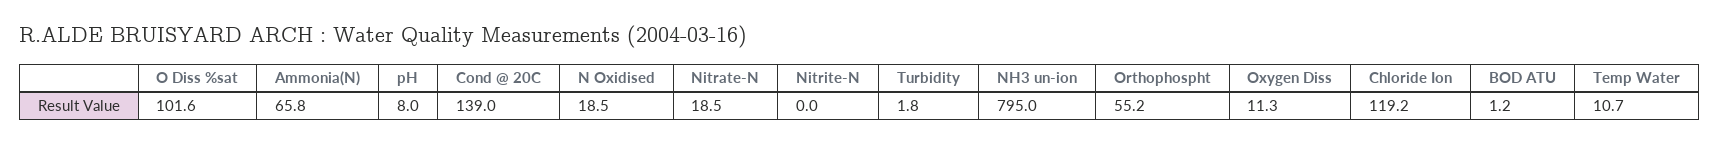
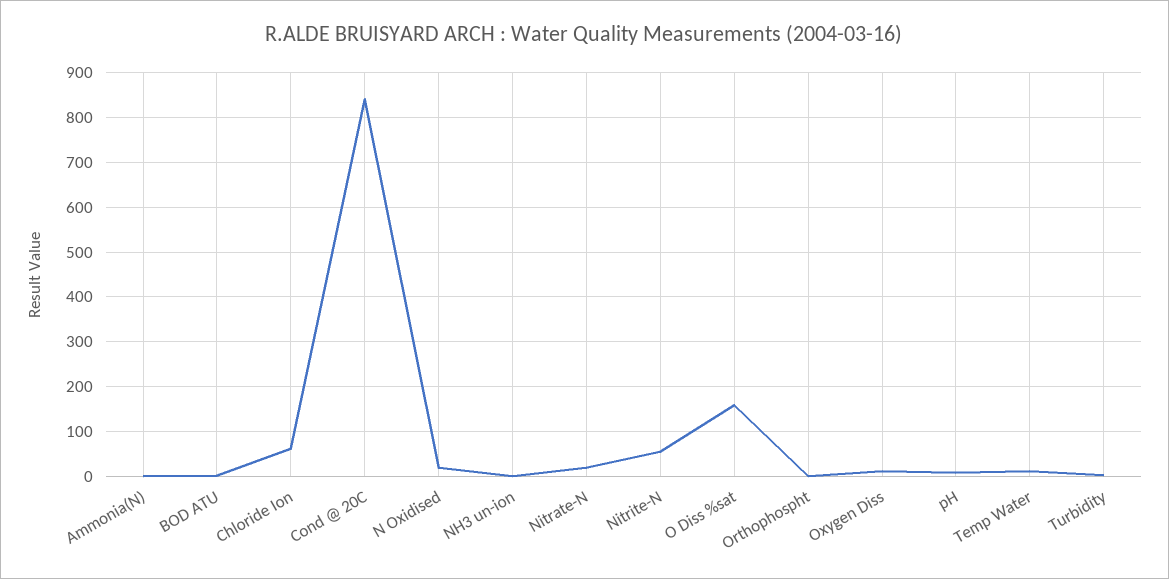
  {
-   "O Diss %sat": 101.6,
+   "O Diss %sat": 160,
-   "Ammonia(N)": 65.8,
+   "Ammonia(N)": 0,
    "pH": 8,
-   "Cond @ 20C": 139,
+   "Cond @ 20C": 840,
    "N Oxidised": 18.5,
    "Nitrate-N": 18.5,
-   "Nitrite-N": 0,
+   "Nitrite-N": 60,
    "Turbidity": 1.8,
-   "NH3 un-ion": 795,
+   "NH3 un-ion": 0,
-   "Orthophospht": 55.2,
+   "Orthophospht": 0,
    "Oxygen Diss": 11.3,
-   "Chloride Ion": 119.2,
+   "Chloride Ion": 60,
    "BOD ATU": 1.2,
    "Temp Water": 10.7
  }

